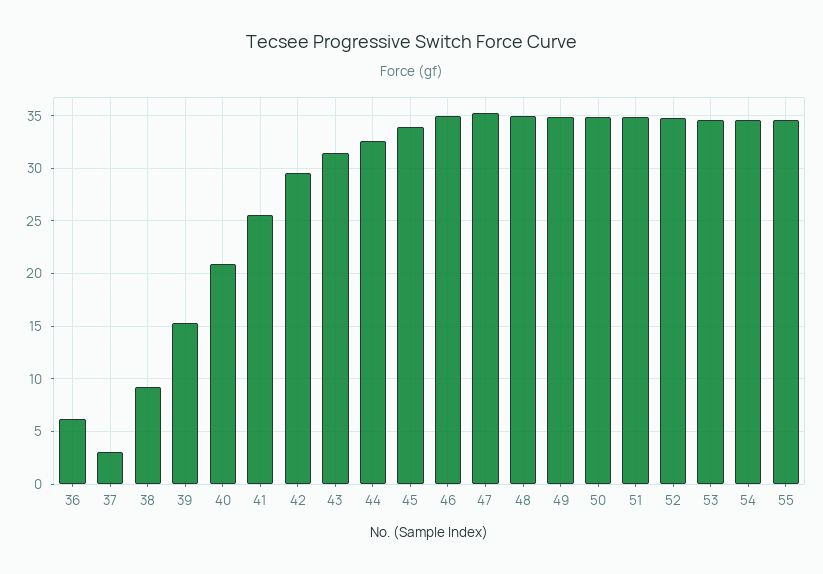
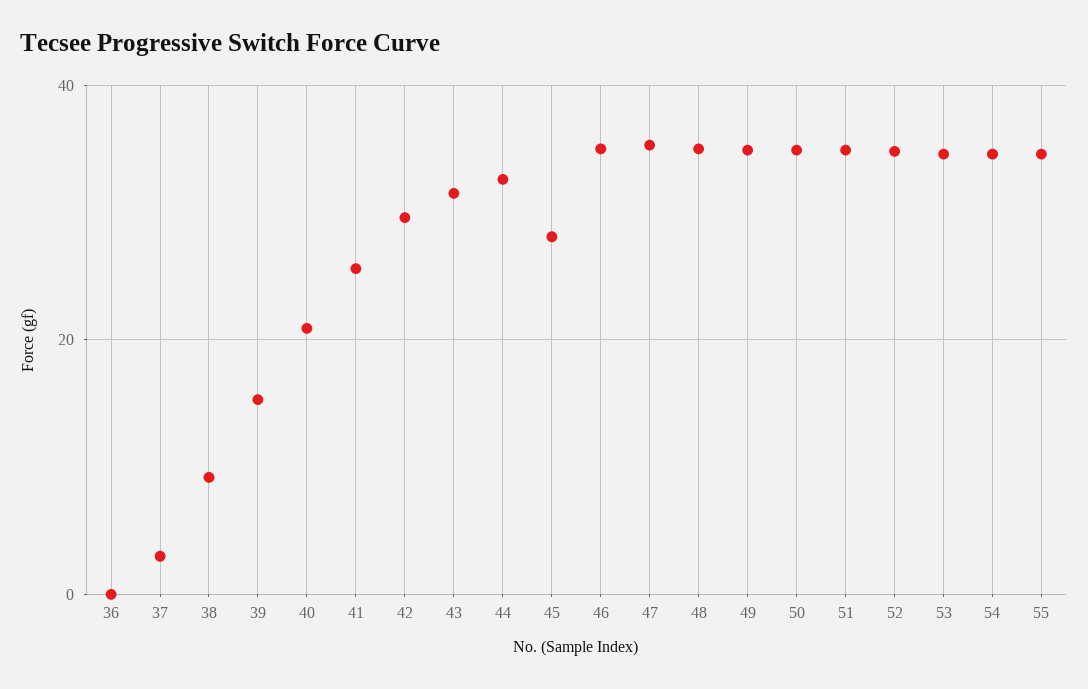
  {
-   "36": 6,
+   "36": 0,
    "37": 3,
    "38": 9,
    "39": 15,
    "40": 21,
    "41": 26,
    "42": 30,
    "43": 32,
    "44": 33,
-   "45": 34,
+   "45": 28,
    "46": 35,
    "47": 35,
    "48": 35,
    "49": 35,
    "50": 35,
    "51": 35,
    "52": 35,
    "53": 35,
    "54": 35,
    "55": 35
  }

